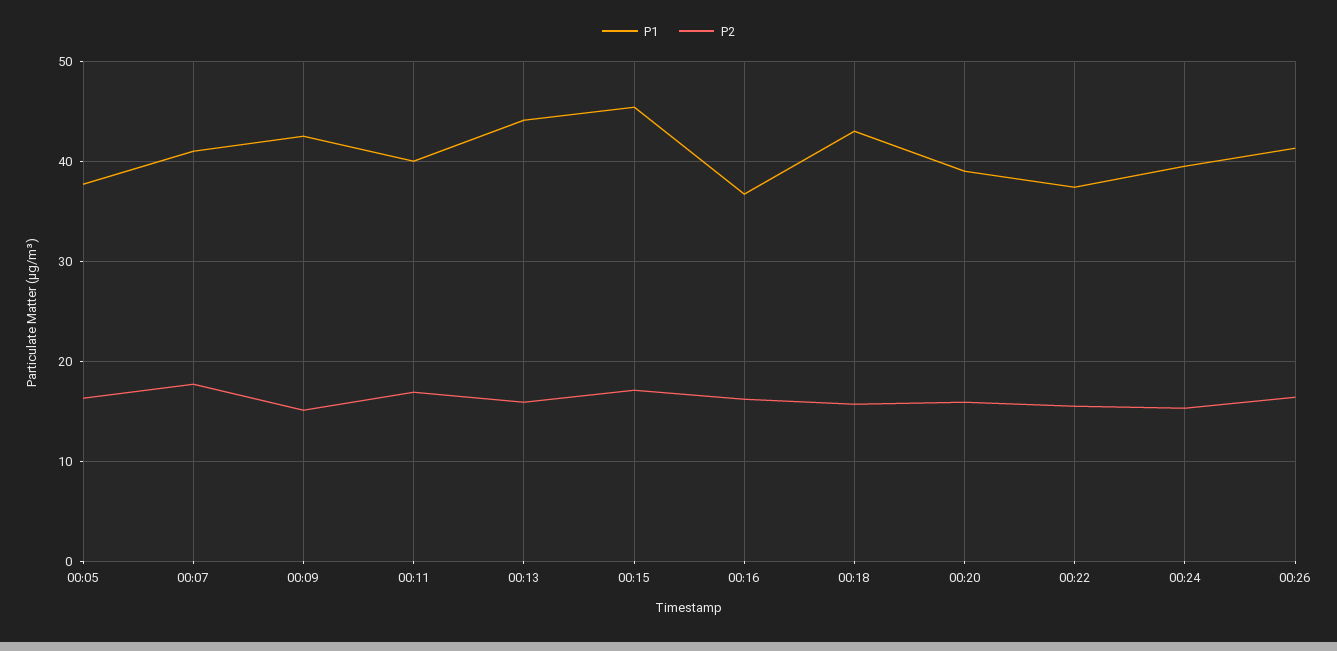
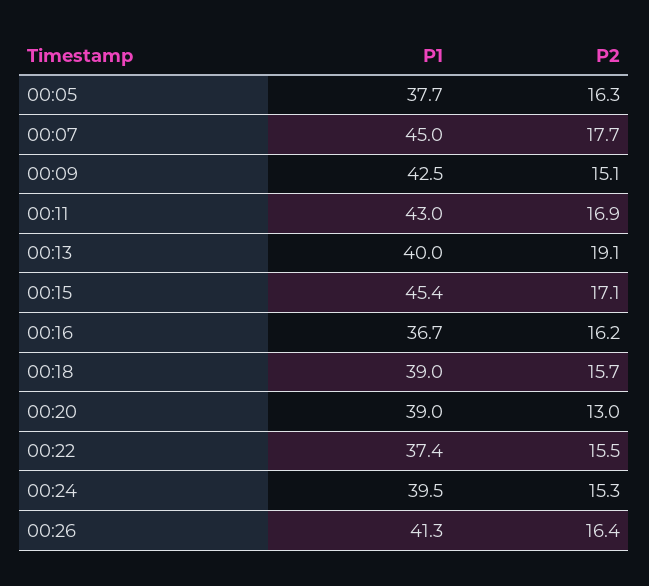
  {
    "P1": {
      "00:05": 37.7,
-     "00:07": 41,
+     "00:07": 45,
      "00:09": 42.5,
-     "00:11": 40,
+     "00:11": 43,
-     "00:13": 44,
+     "00:13": 40,
      "00:15": 45.4,
      "00:16": 36.7,
-     "00:18": 43,
+     "00:18": 39,
      "00:20": 39,
      "00:22": 37.4,
      "00:24": 39.5,
      "00:26": 41.3
    },
    "P2": {
      "00:05": 16.3,
      "00:07": 17.7,
      "00:09": 15.1,
      "00:11": 16.9,
-     "00:13": 16,
+     "00:13": 19.1,
      "00:15": 17.1,
      "00:16": 16.2,
      "00:18": 15.7,
-     "00:20": 16,
+     "00:20": 13,
      "00:22": 15.5,
      "00:24": 15.3,
      "00:26": 16.4
    }
  }

